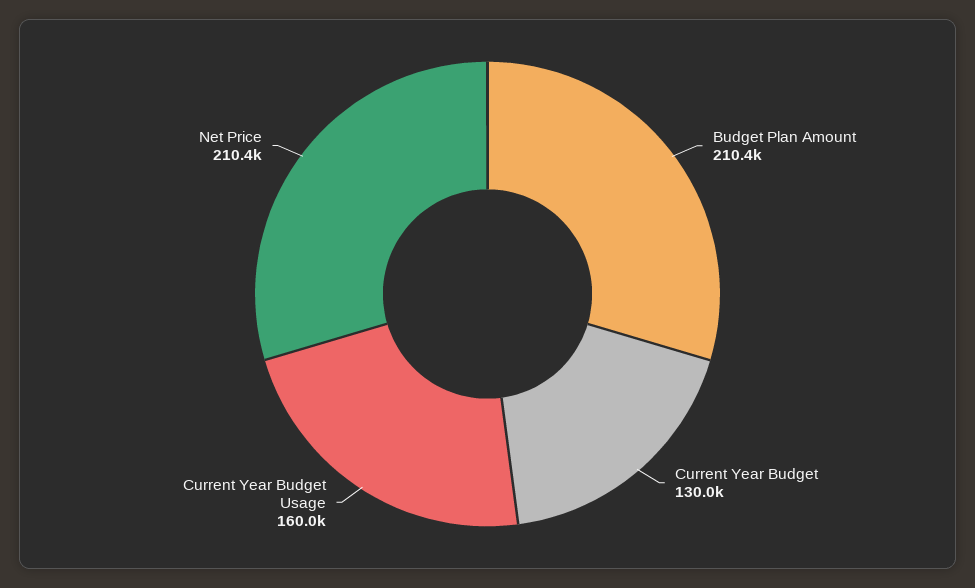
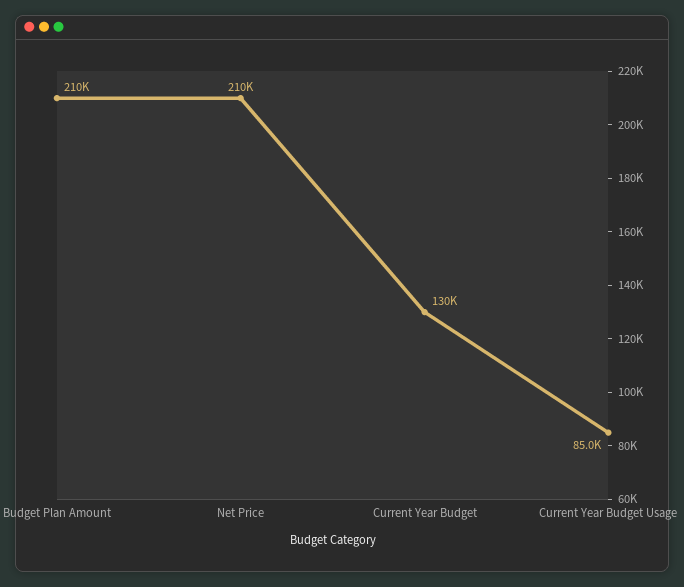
  {
    "Budget Plan Amount": 210400,
    "Current Year Budget": 130000,
-   "Current Year Budget Usage": 160000,
+   "Current Year Budget Usage": 85000,
    "Net Price": 210400
  }

